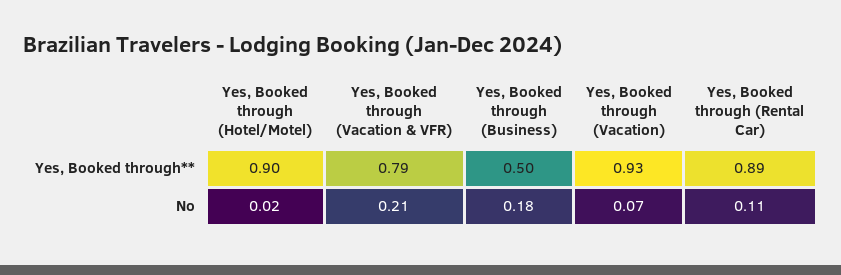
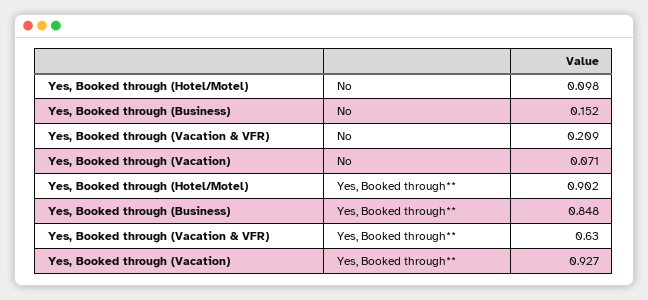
  {
    "Yes, Booked through (Hotel/Motel)": {
      "Yes, Booked through**": 0.902,
-     "No": 0.02
+     "No": 0.098
    },
    "Yes, Booked through (Vacation & VFR)": {
-     "Yes, Booked through**": 0.79,
+     "Yes, Booked through**": 0.63,
      "No": 0.209
    },
    "Yes, Booked through (Business)": {
-     "Yes, Booked through**": 0.5,
+     "Yes, Booked through**": 0.848,
-     "No": 0.18
+     "No": 0.152
    },
    "Yes, Booked through (Vacation)": {
      "Yes, Booked through**": 0.927,
      "No": 0.071
-   },
+   }
-   "Yes, Booked through (Rental Car)": {
-     "Yes, Booked through**": 0.89,
-     "No": 0.11
-   }
  }

